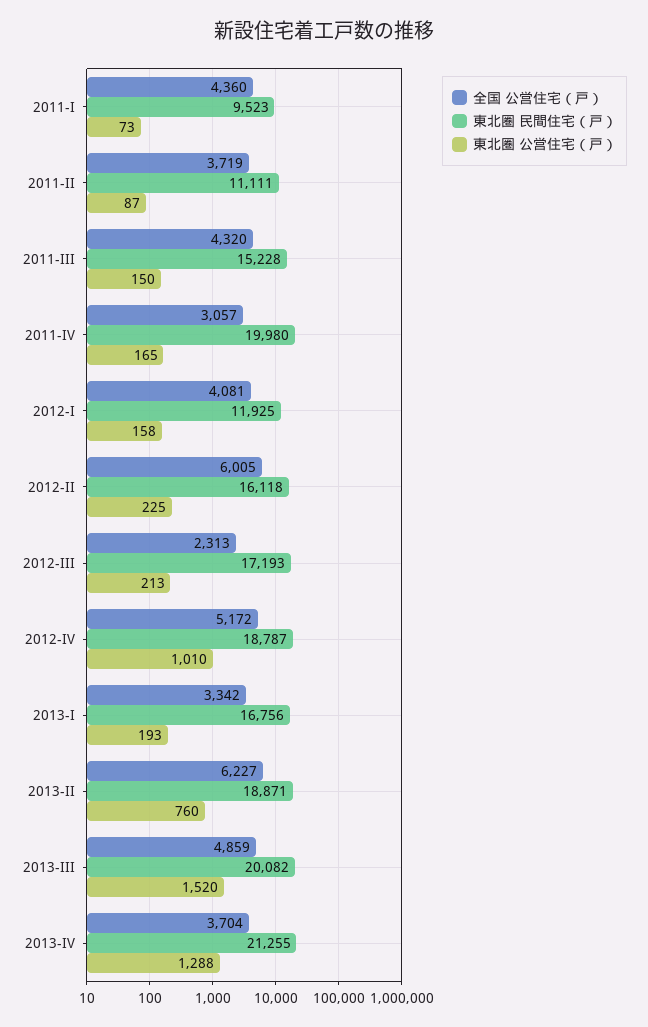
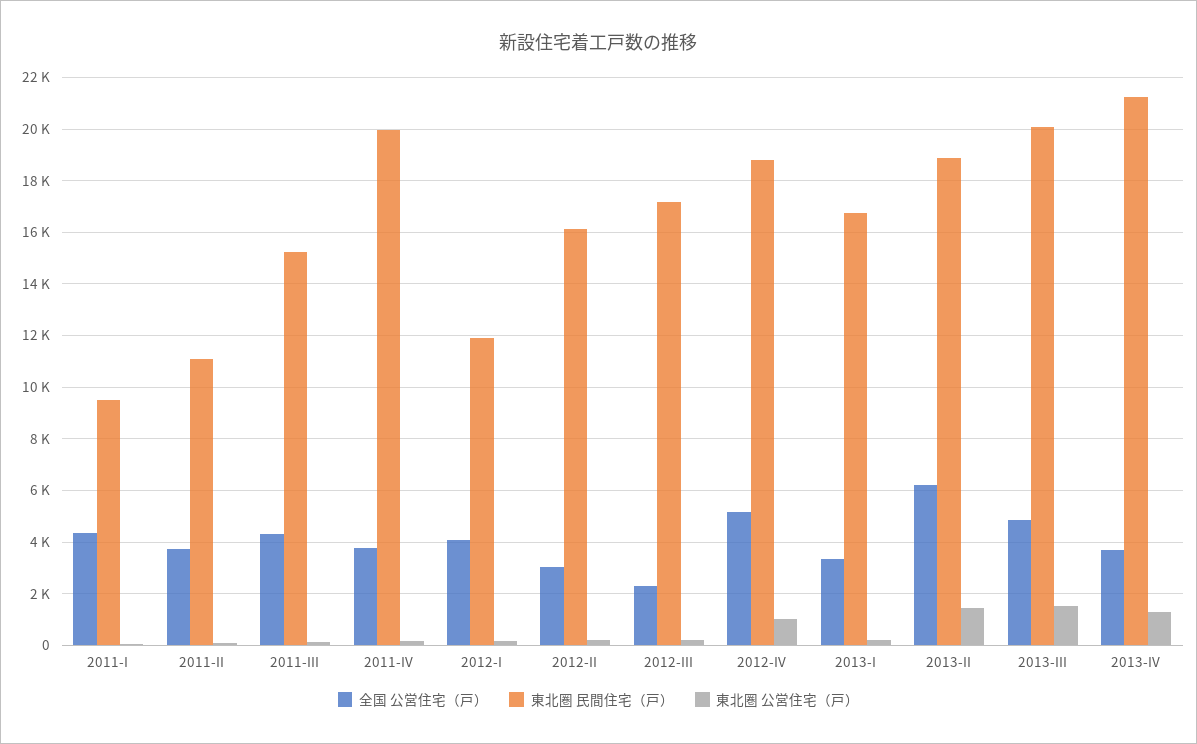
  {
    "全国 公営住宅（戸）": {
      "2011-I": 4360,
      "2011-II": 3719,
      "2011-III": 4320,
-     "2011-IV": 3057,
+     "2011-IV": 3750,
      "2012-I": 4081,
-     "2012-II": 6005,
+     "2012-II": 3000,
      "2012-III": 2313,
      "2012-IV": 5172,
      "2013-I": 3342,
      "2013-II": 6227,
      "2013-III": 4859,
      "2013-IV": 3704
    },
    "東北圏 民間住宅（戸）": {
      "2011-I": 9523,
      "2011-II": 11111,
      "2011-III": 15228,
      "2011-IV": 19980,
      "2012-I": 11925,
      "2012-II": 16118,
      "2012-III": 17193,
      "2012-IV": 18787,
      "2013-I": 16756,
      "2013-II": 18871,
      "2013-III": 20082,
      "2013-IV": 21255
    },
    "東北圏 公営住宅（戸）": {
      "2011-I": 73,
      "2011-II": 87,
      "2011-III": 150,
      "2011-IV": 165,
      "2012-I": 158,
      "2012-II": 225,
      "2012-III": 213,
      "2012-IV": 1010,
      "2013-I": 193,
-     "2013-II": 760,
+     "2013-II": 1500,
      "2013-III": 1520,
      "2013-IV": 1288
    }
  }

